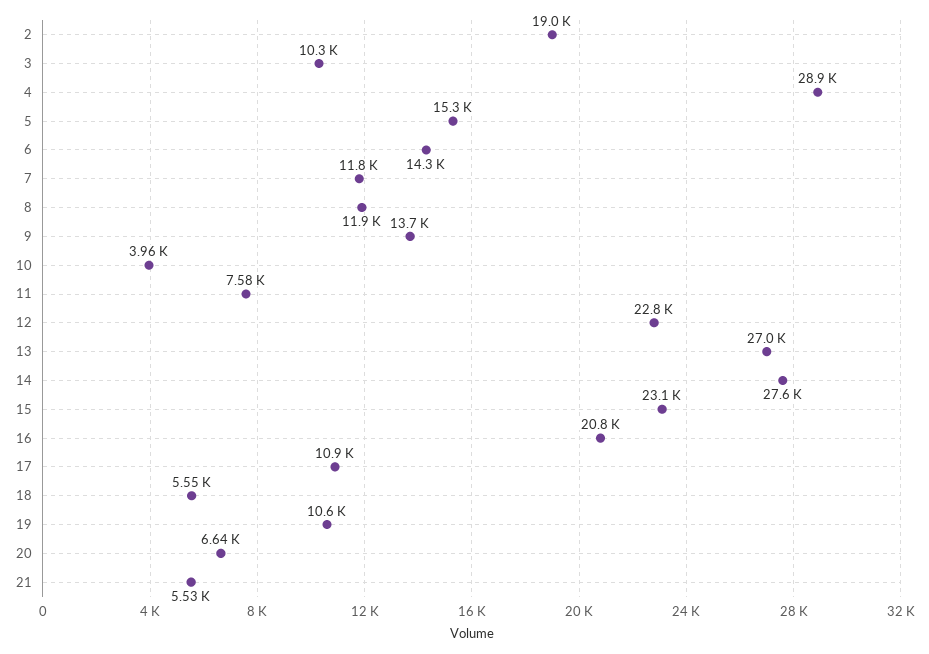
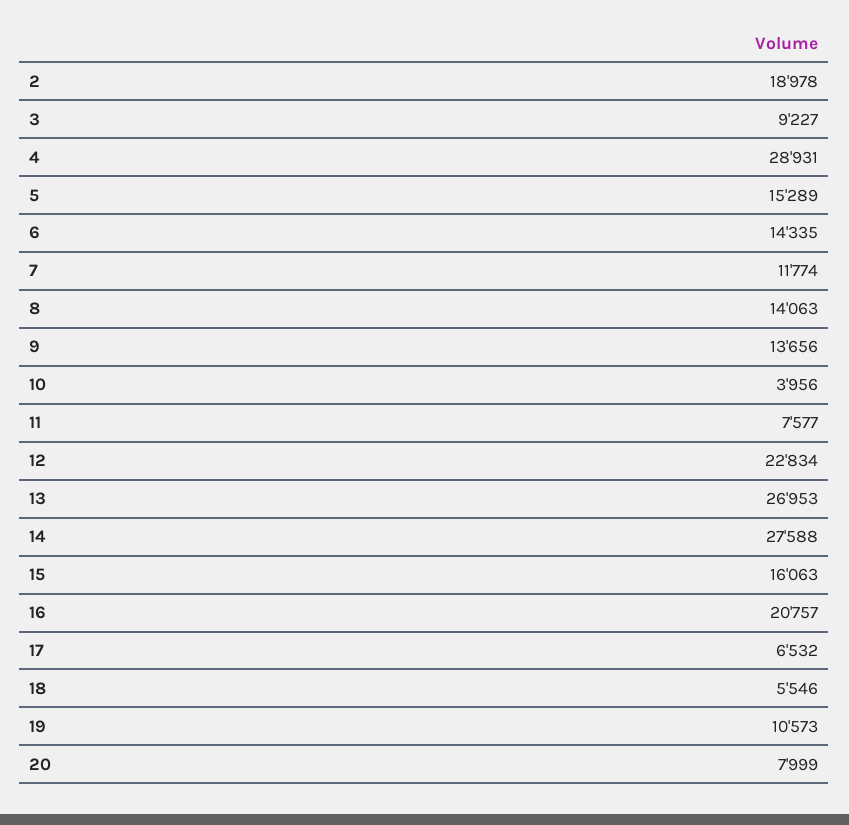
  {
    "2": 18978,
-   "3": 10300,
+   "3": 9227,
    "4": 28931,
    "5": 15289,
    "6": 14335,
    "7": 11774,
-   "8": 11900,
+   "8": 14063,
    "9": 13656,
    "10": 3956,
    "11": 7577,
    "12": 22834,
    "13": 26953,
    "14": 27588,
-   "15": 23100,
+   "15": 16063,
    "16": 20757,
-   "17": 10900,
+   "17": 6532,
    "18": 5546,
    "19": 10573,
-   "20": 6640,
+   "20": 7999
-   "21": 5530
  }

